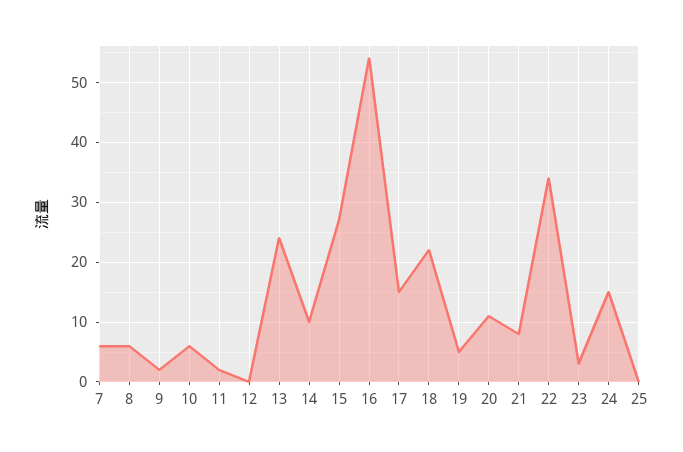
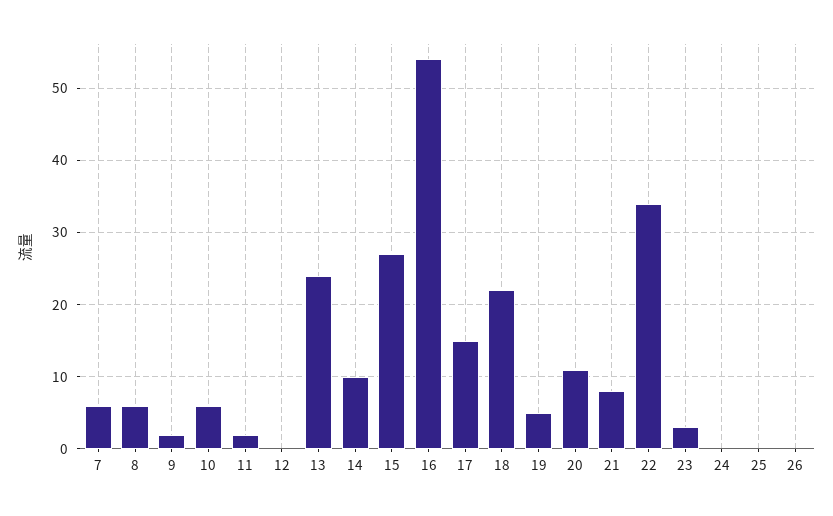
  {
    "7": 6,
    "8": 6,
    "9": 2,
    "10": 6,
    "11": 2,
    "12": 0,
    "13": 24,
    "14": 10,
    "15": 27,
    "16": 54,
    "17": 15,
    "18": 22,
    "19": 5,
    "20": 11,
    "21": 8,
    "22": 34,
    "23": 3,
-   "24": 15,
+   "24": 0,
-   "25": 0
+   "25": 0,
+   "26": 0
  }

